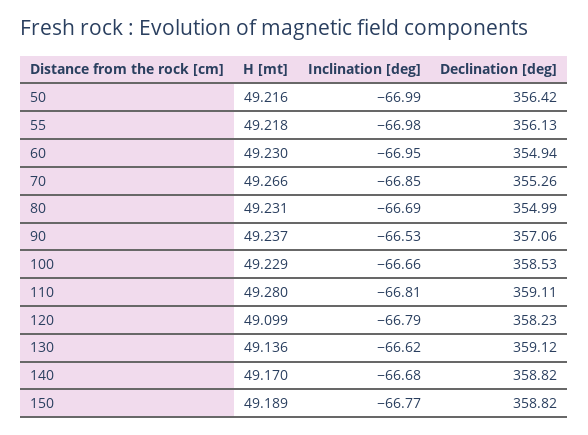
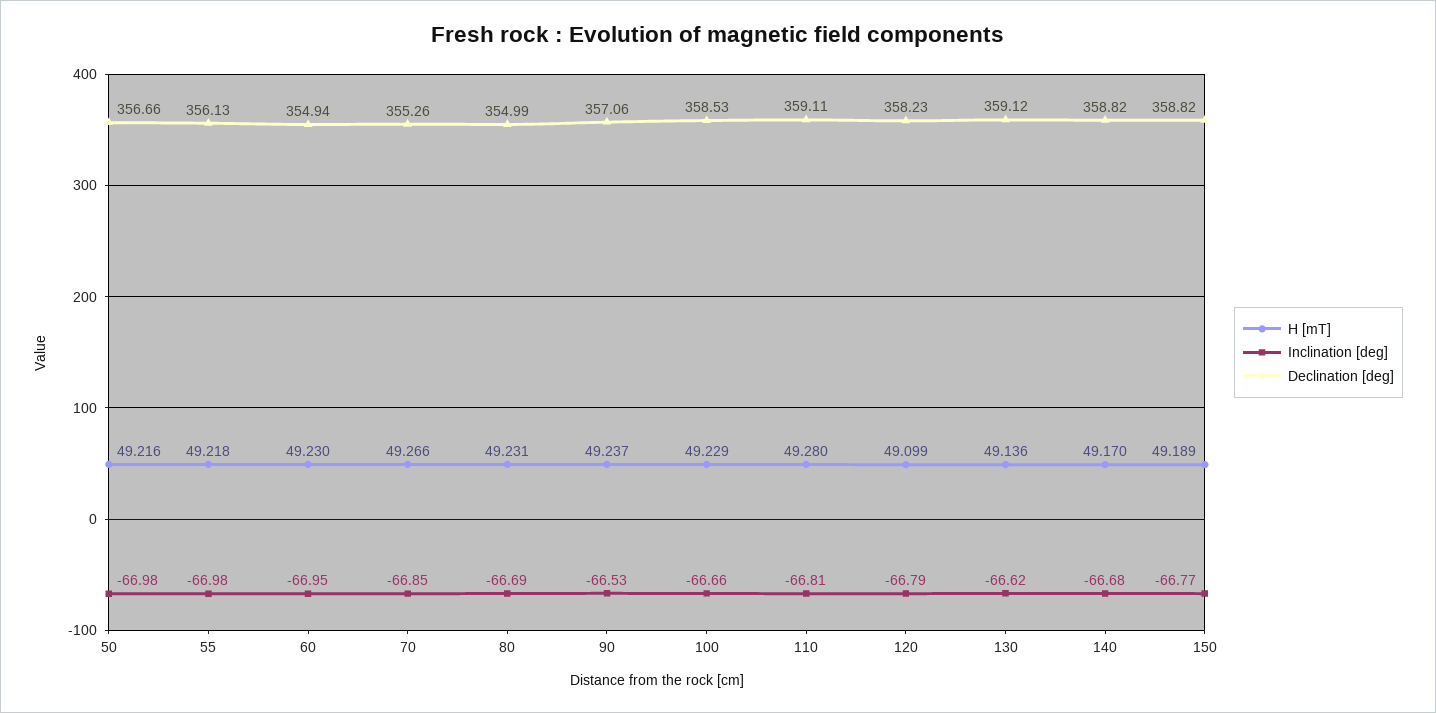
  {
    "H [mt]": {
      "50": 49.216,
      "55": 49.218,
      "60": 49.23,
      "70": 49.266,
      "80": 49.231,
      "90": 49.237,
      "100": 49.229,
      "110": 49.28,
      "120": 49.099,
      "130": 49.136,
      "140": 49.17,
      "150": 49.189
    },
    "Inclination [deg]": {
-     "50": -66.99,
+     "50": -66.98,
      "55": -66.98,
      "60": -66.95,
      "70": -66.85,
      "80": -66.69,
      "90": -66.53,
      "100": -66.66,
      "110": -66.81,
      "120": -66.79,
      "130": -66.62,
      "140": -66.68,
      "150": -66.77
    },
    "Declination [deg]": {
-     "50": 356.42,
+     "50": 356.66,
      "55": 356.13,
      "60": 354.94,
      "70": 355.26,
      "80": 354.99,
      "90": 357.06,
      "100": 358.53,
      "110": 359.11,
      "120": 358.23,
      "130": 359.12,
      "140": 358.82,
      "150": 358.82
    }
  }

